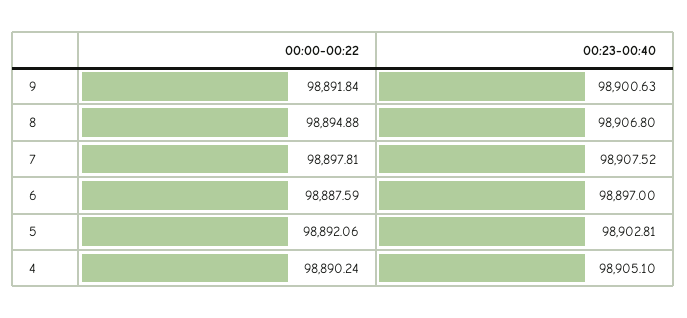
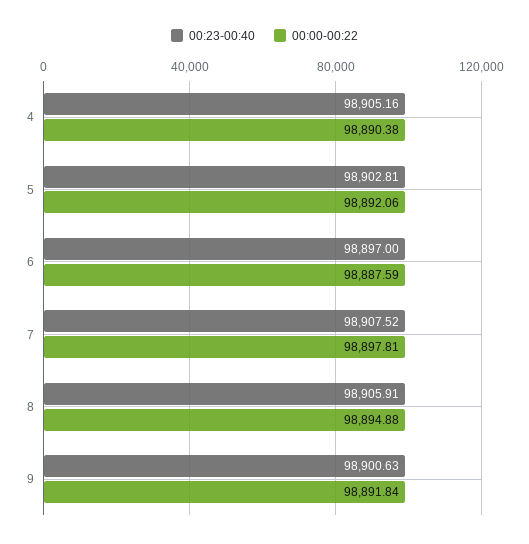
  {
    "00:00-00:22": {
      "9": 98891.84,
      "8": 98894.88,
      "7": 98897.81,
      "6": 98887.59,
      "5": 98892.06,
-     "4": 98890.24
+     "4": 98890.38
    },
    "00:23-00:40": {
      "9": 98900.63,
-     "8": 98906.8,
+     "8": 98905.91,
      "7": 98907.52,
      "6": 98897,
      "5": 98902.81,
-     "4": 98905.1
+     "4": 98905.16
    }
  }

